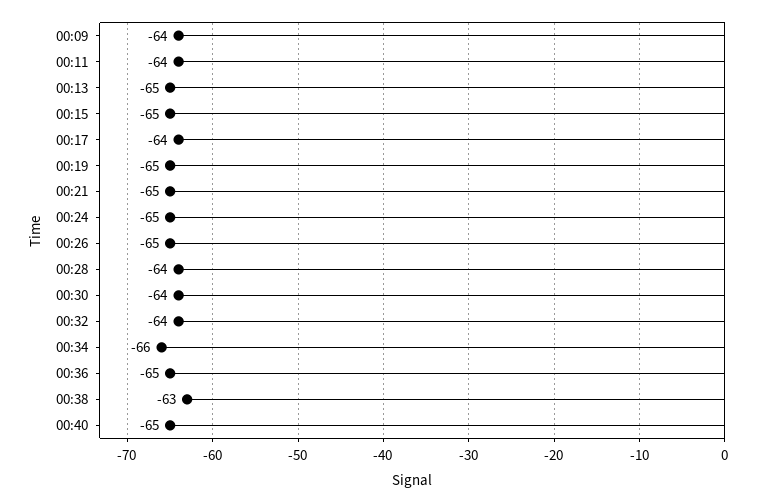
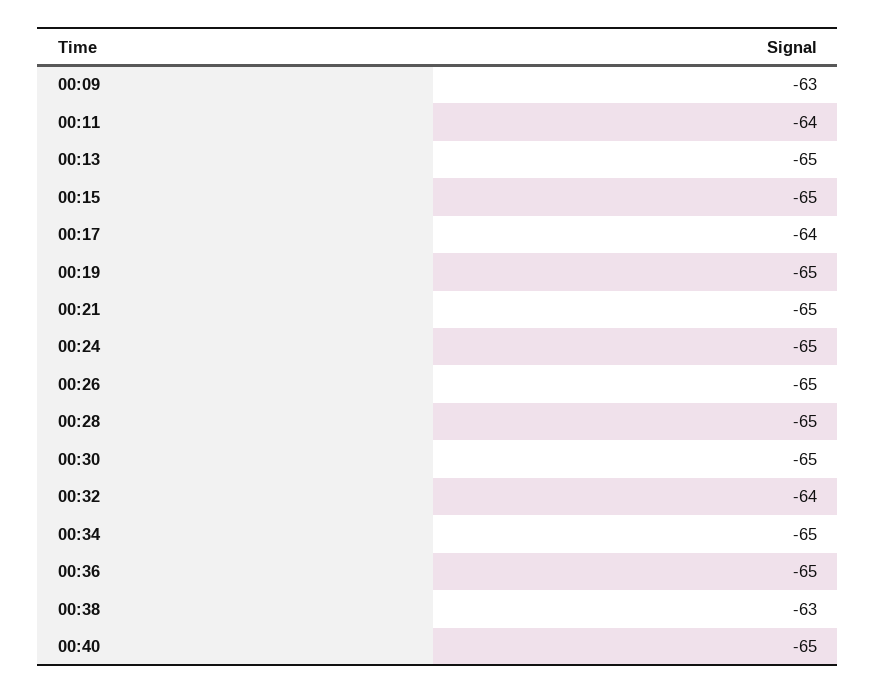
  {
-   "00:09": -64,
+   "00:09": -63,
    "00:11": -64,
    "00:13": -65,
    "00:15": -65,
    "00:17": -64,
    "00:19": -65,
    "00:21": -65,
    "00:24": -65,
    "00:26": -65,
-   "00:28": -64,
+   "00:28": -65,
-   "00:30": -64,
+   "00:30": -65,
    "00:32": -64,
-   "00:34": -66,
+   "00:34": -65,
    "00:36": -65,
    "00:38": -63,
    "00:40": -65
  }

